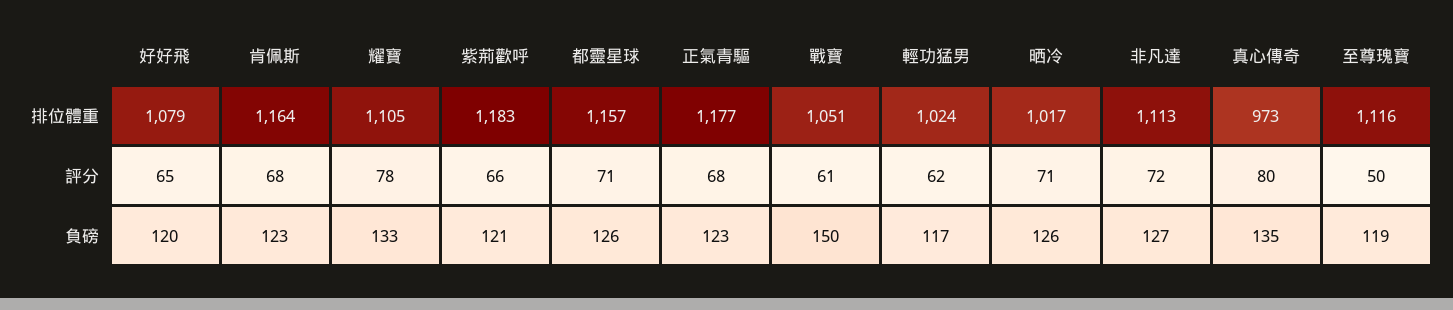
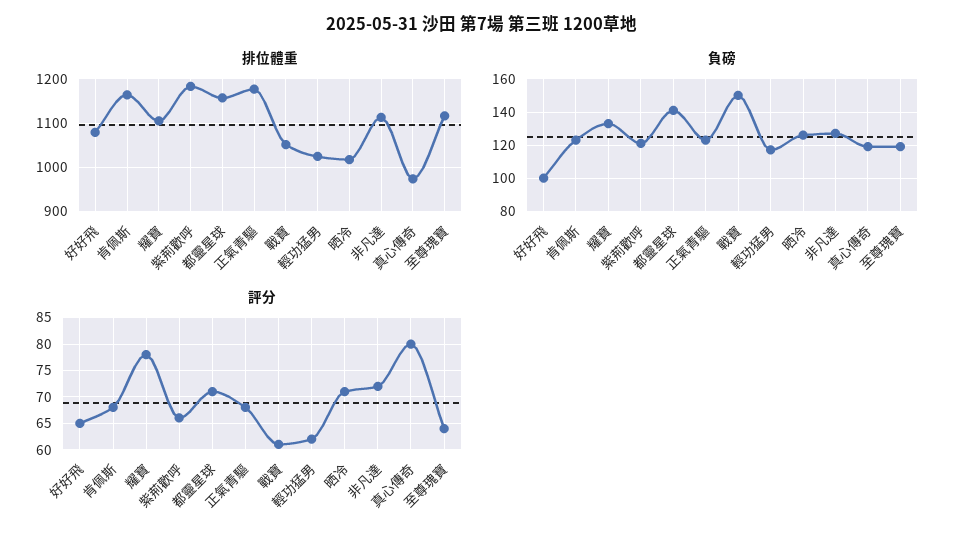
  {
    "排位體重": {
      "好好飛": 1079,
      "肯佩斯": 1164,
      "耀寶": 1105,
      "紫荊歡呼": 1183,
      "都靈星球": 1157,
      "正氣青驅": 1177,
      "戰寶": 1051,
      "輕功猛男": 1024,
      "晒冷": 1017,
      "非凡達": 1113,
      "真心傳奇": 973,
      "至尊瑰寶": 1116
    },
    "評分": {
      "好好飛": 65,
      "肯佩斯": 68,
      "耀寶": 78,
      "紫荊歡呼": 66,
      "都靈星球": 71,
      "正氣青驅": 68,
      "戰寶": 61,
      "輕功猛男": 62,
      "晒冷": 71,
      "非凡達": 72,
      "真心傳奇": 80,
-     "至尊瑰寶": 50
+     "至尊瑰寶": 65
    },
    "負磅": {
-     "好好飛": 120,
+     "好好飛": 100,
      "肯佩斯": 123,
      "耀寶": 133,
      "紫荊歡呼": 121,
-     "都靈星球": 126,
+     "都靈星球": 140,
      "正氣青驅": 123,
      "戰寶": 150,
      "輕功猛男": 117,
      "晒冷": 126,
      "非凡達": 127,
-     "真心傳奇": 135,
+     "真心傳奇": 120,
      "至尊瑰寶": 119
    }
  }

